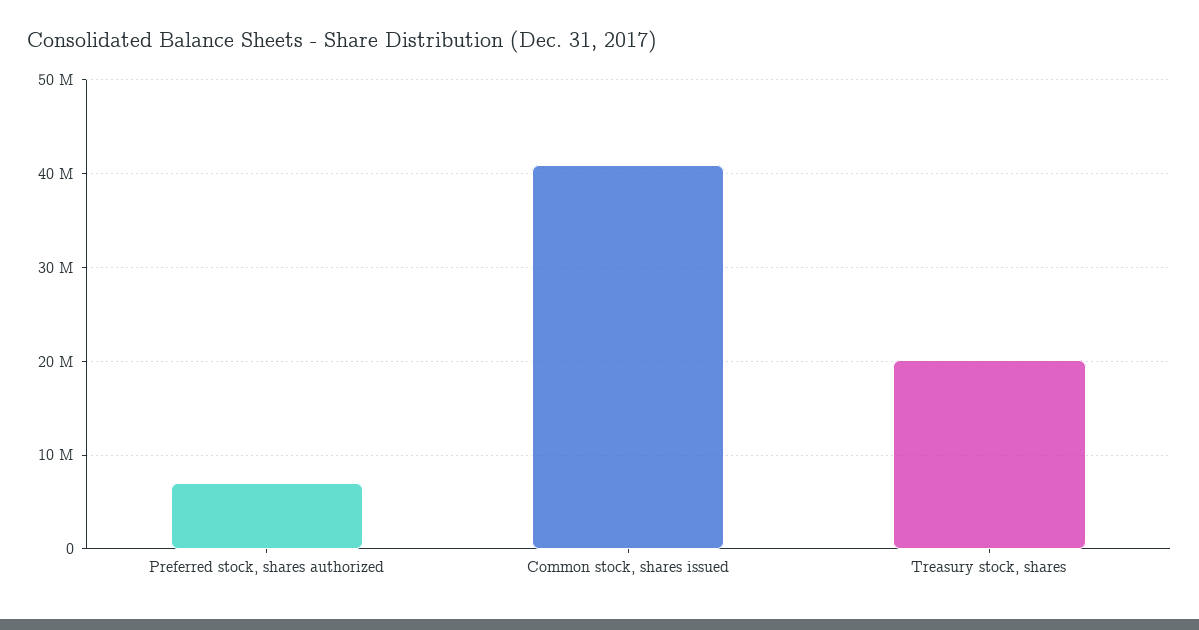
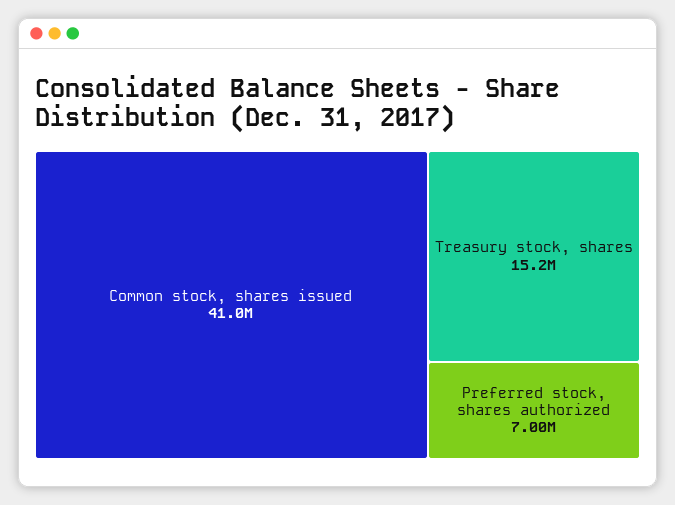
  {
    "Preferred stock, shares authorized": 7000000,
    "Common stock, shares issued": 41000000,
-   "Treasury stock, shares": 20000000
+   "Treasury stock, shares": 15200000
  }

